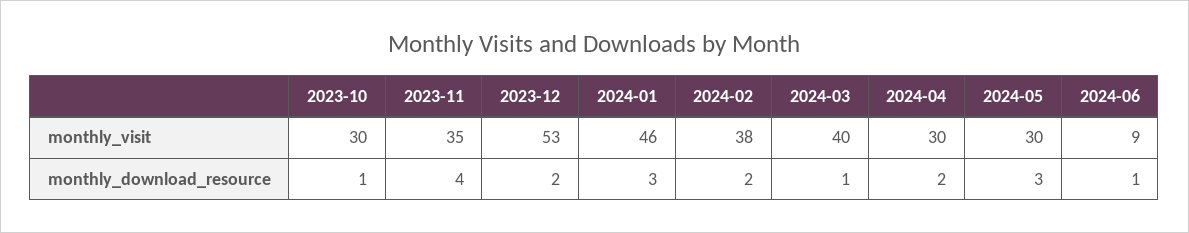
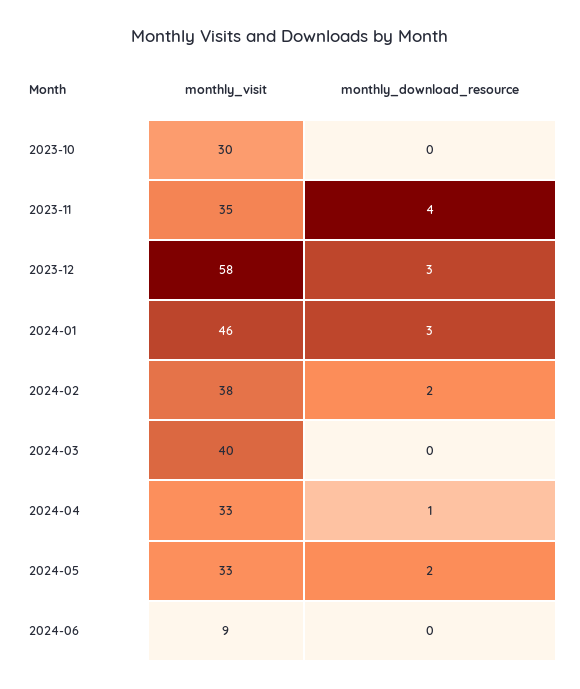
  {
    "2023-10": {
      "monthly_visit": 30,
-     "monthly_download_resource": 1
+     "monthly_download_resource": 0
    },
    "2023-11": {
      "monthly_visit": 35,
      "monthly_download_resource": 4
    },
    "2023-12": {
-     "monthly_visit": 53,
+     "monthly_visit": 58,
-     "monthly_download_resource": 2
+     "monthly_download_resource": 3
    },
    "2024-01": {
      "monthly_visit": 46,
      "monthly_download_resource": 3
    },
    "2024-02": {
      "monthly_visit": 38,
      "monthly_download_resource": 2
    },
    "2024-03": {
      "monthly_visit": 40,
-     "monthly_download_resource": 1
+     "monthly_download_resource": 0
    },
    "2024-04": {
-     "monthly_visit": 30,
+     "monthly_visit": 33,
-     "monthly_download_resource": 2
+     "monthly_download_resource": 1
    },
    "2024-05": {
-     "monthly_visit": 30,
+     "monthly_visit": 33,
-     "monthly_download_resource": 3
+     "monthly_download_resource": 2
    },
    "2024-06": {
      "monthly_visit": 9,
-     "monthly_download_resource": 1
+     "monthly_download_resource": 0
    }
  }

